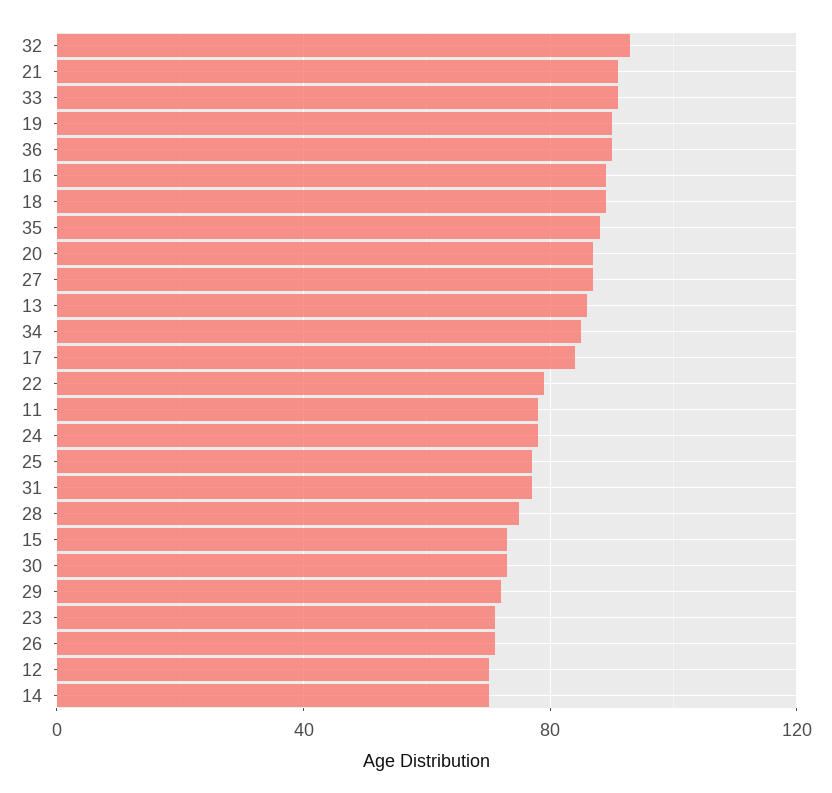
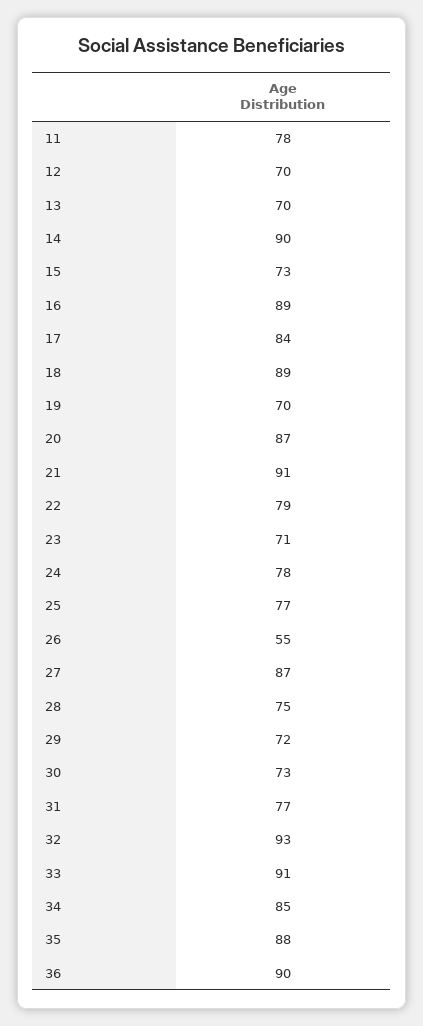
  {
    "32": 93,
    "21": 91,
    "33": 91,
-   "19": 90,
+   "19": 70,
    "36": 90,
    "16": 89,
    "18": 89,
    "35": 88,
    "20": 87,
    "27": 87,
-   "13": 85,
+   "13": 70,
    "34": 85,
    "17": 84,
    "22": 79,
    "11": 78,
    "24": 78,
    "25": 77,
    "31": 77,
    "28": 75,
    "15": 73,
    "30": 73,
    "29": 72,
    "23": 71,
-   "26": 70,
+   "26": 55,
    "12": 70,
-   "14": 70
+   "14": 90
  }

